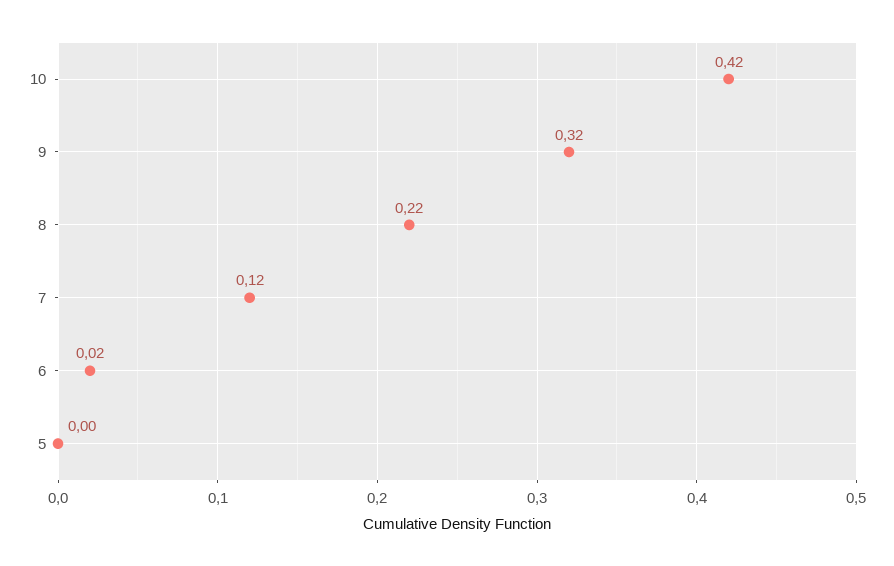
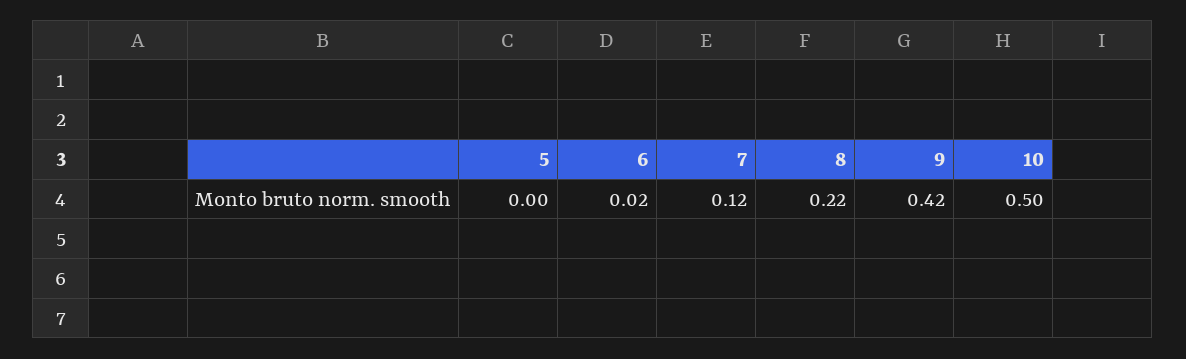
  {
-   "10": 0.42,
+   "10": 0.5,
-   "9": 0.32,
+   "9": 0.42,
    "8": 0.22,
    "7": 0.12,
    "6": 0.02,
    "5": 0
  }

